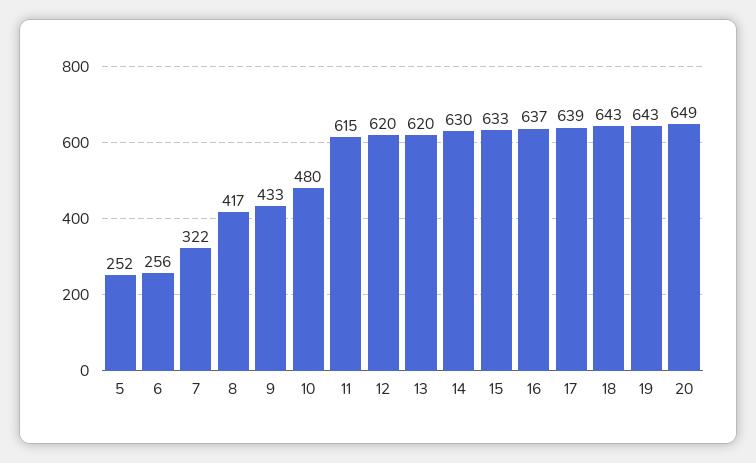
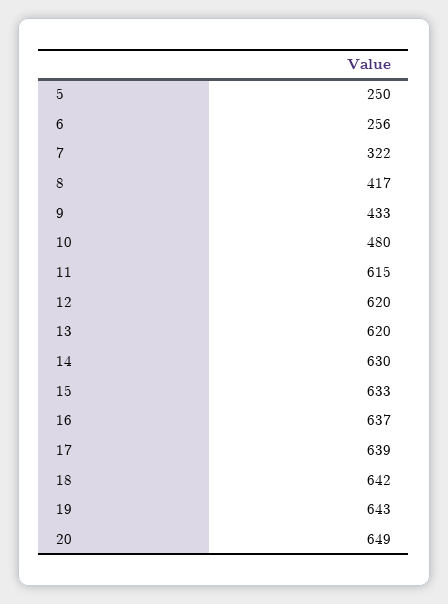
  {
-   "5": 252,
+   "5": 250,
    "6": 256,
    "7": 322,
    "8": 417,
    "9": 433,
    "10": 480,
    "11": 615,
    "12": 620,
    "13": 620,
    "14": 630,
    "15": 633,
    "16": 637,
    "17": 639,
-   "18": 643,
+   "18": 642,
    "19": 643,
    "20": 649
  }

